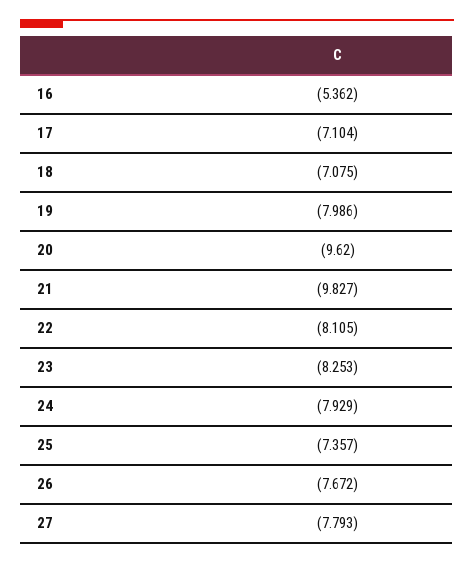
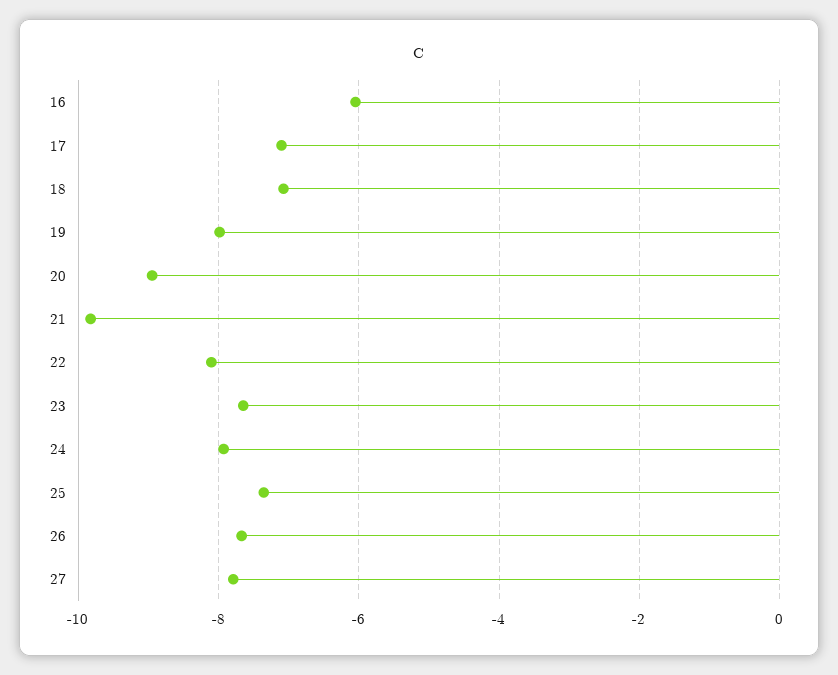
  {
-   "16": -5.362,
+   "16": -6,
    "17": -7.104,
    "18": -7.075,
    "19": -7.986,
-   "20": -9.62,
+   "20": -9,
    "21": -9.827,
    "22": -8.105,
-   "23": -8.253,
+   "23": -7.6,
    "24": -7.929,
    "25": -7.357,
    "26": -7.672,
    "27": -7.793
  }

